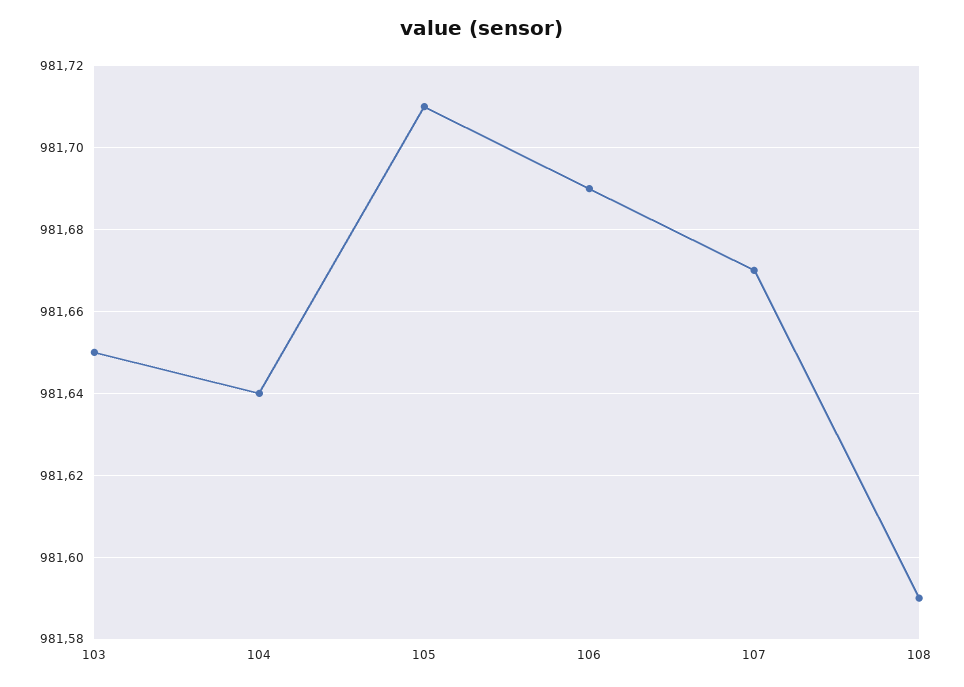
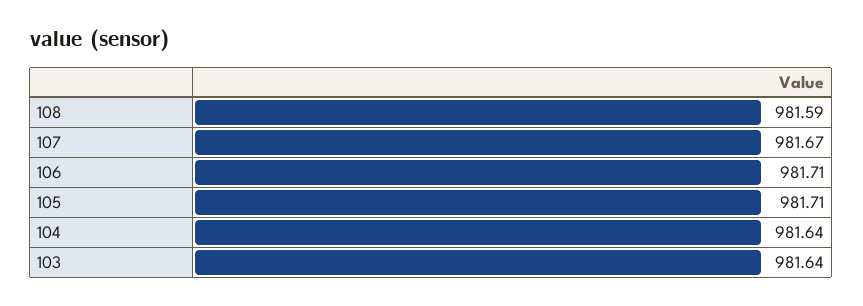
  {
-   "103": 981.65,
+   "103": 981.64,
    "104": 981.64,
    "105": 981.71,
-   "106": 981.69,
+   "106": 981.71,
    "107": 981.67,
    "108": 981.59
  }

